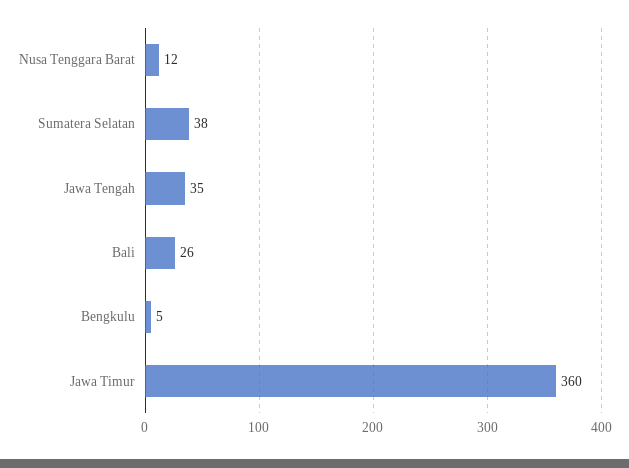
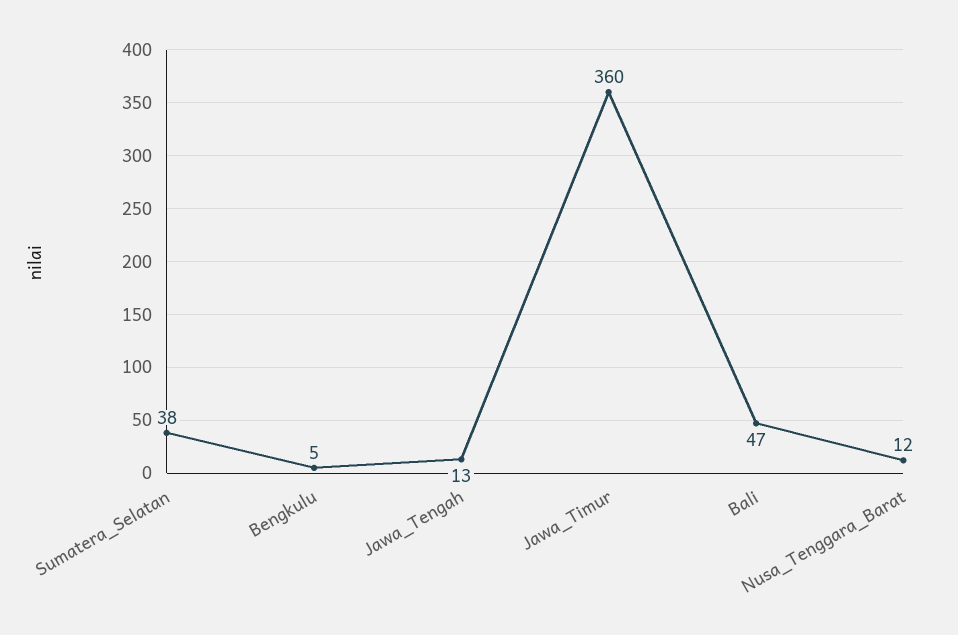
  {
    "Nusa Tenggara Barat": 12,
    "Sumatera Selatan": 38,
-   "Jawa Tengah": 35,
+   "Jawa Tengah": 13,
-   "Bali": 26,
+   "Bali": 47,
    "Bengkulu": 5,
    "Jawa Timur": 360
  }

